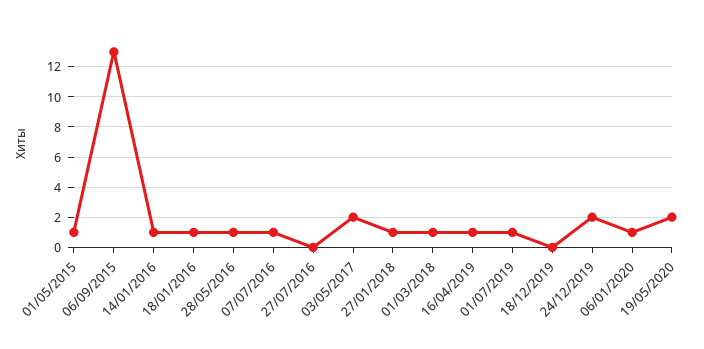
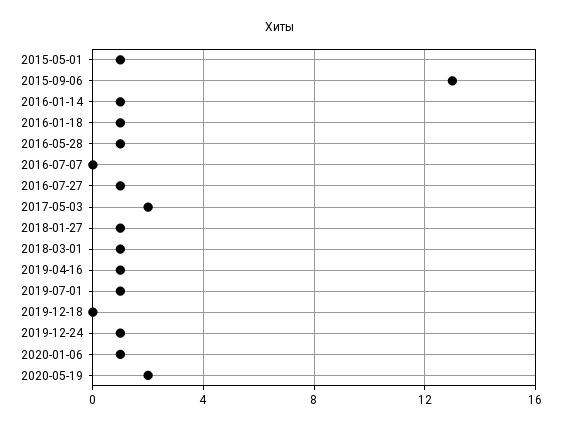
  {
    "01/05/2015": 1,
    "06/09/2015": 13,
    "14/01/2016": 1,
    "18/01/2016": 1,
    "28/05/2016": 1,
-   "07/07/2016": 1,
+   "07/07/2016": 0,
-   "27/07/2016": 0,
+   "27/07/2016": 1,
    "03/05/2017": 2,
    "27/01/2018": 1,
    "01/03/2018": 1,
    "16/04/2019": 1,
    "01/07/2019": 1,
    "18/12/2019": 0,
-   "24/12/2019": 2,
+   "24/12/2019": 1,
    "06/01/2020": 1,
    "19/05/2020": 2
  }

